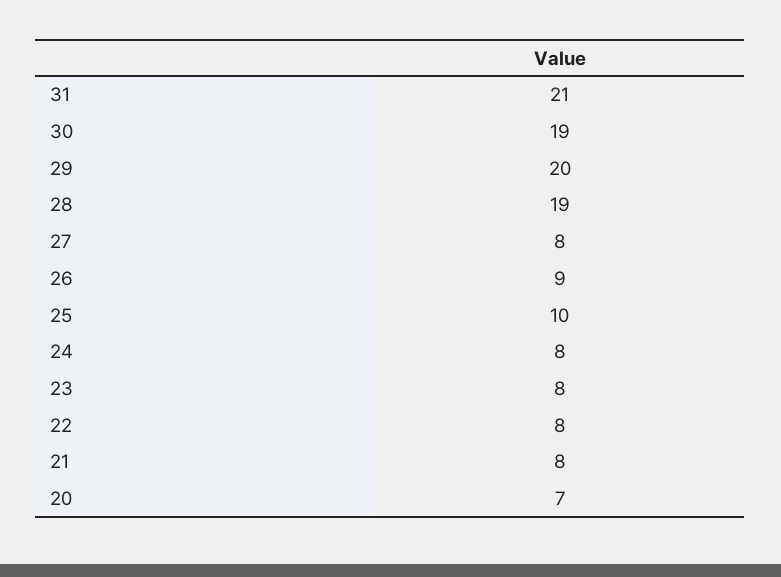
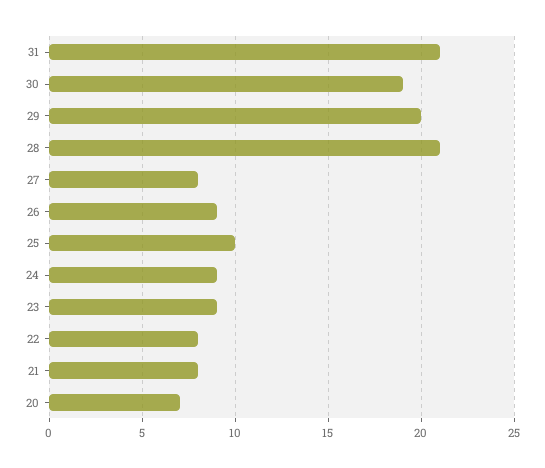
  {
    "31": 21,
    "30": 19,
    "29": 20,
-   "28": 19,
+   "28": 21,
    "27": 8,
    "26": 9,
    "25": 10,
-   "24": 8,
+   "24": 9,
-   "23": 8,
+   "23": 9,
    "22": 8,
    "21": 8,
    "20": 7
  }

